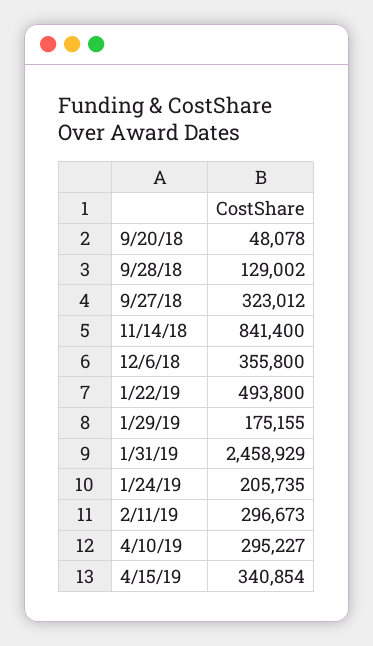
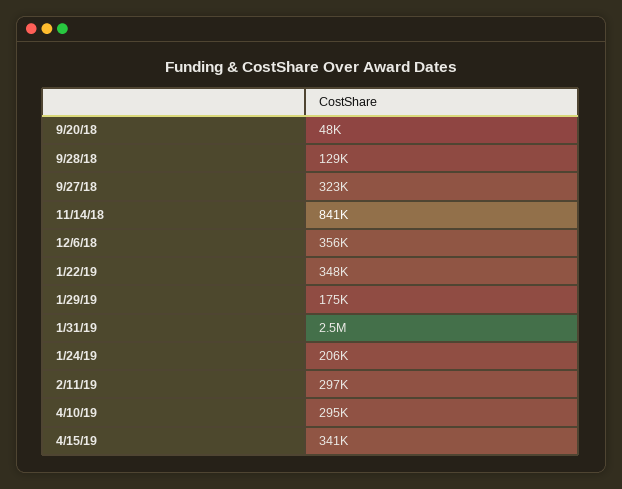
  {
    "9/20/18": 48078,
    "9/28/18": 129002,
    "9/27/18": 323012,
    "11/14/18": 841400,
    "12/6/18": 355800,
-   "1/22/19": 493800,
+   "1/22/19": 348000,
    "1/29/19": 175155,
    "1/31/19": 2458929,
    "1/24/19": 205735,
    "2/11/19": 296673,
    "4/10/19": 295227,
    "4/15/19": 340854
  }

